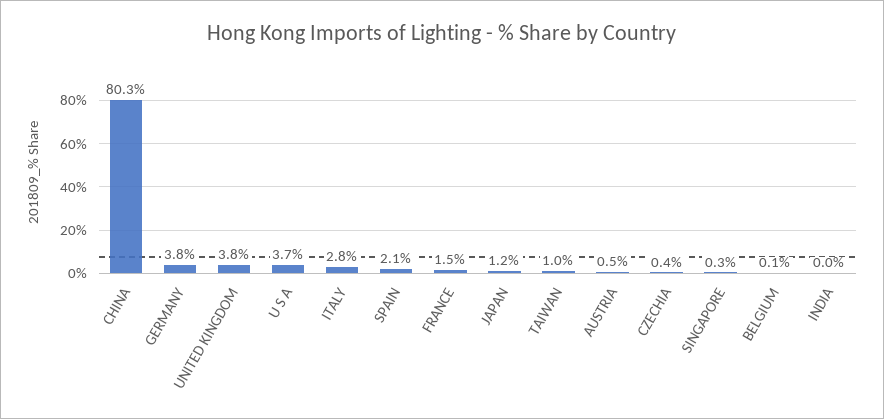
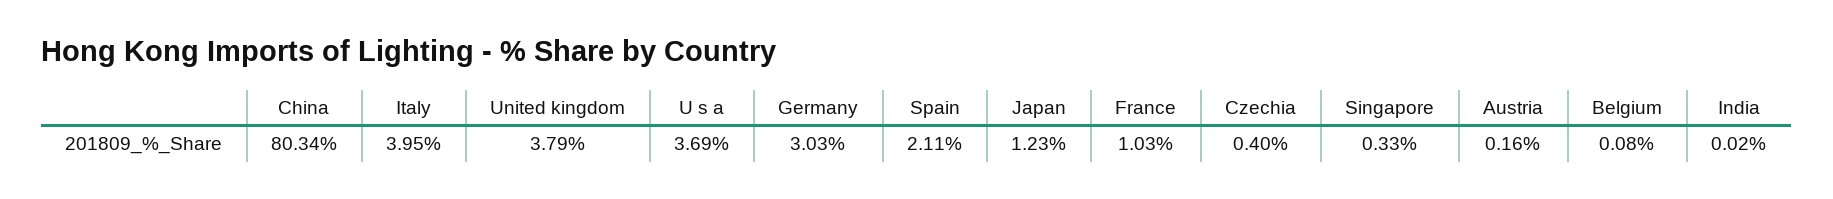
  {
    "CHINA": 80.34,
-   "GERMANY": 3.8,
+   "GERMANY": 3.03,
    "UNITED KINGDOM": 3.79,
    "U S A": 3.69,
-   "ITALY": 2.8,
+   "ITALY": 3.95,
    "SPAIN": 2.11,
-   "FRANCE": 1.5,
+   "FRANCE": 1.03,
    "JAPAN": 1.23,
-   "TAIWAN": 1,
-   "AUSTRIA": 0.5,
+   "AUSTRIA": 0.16,
    "CZECHIA": 0.4,
    "SINGAPORE": 0.33,
    "BELGIUM": 0.08,
    "INDIA": 0.02
  }

